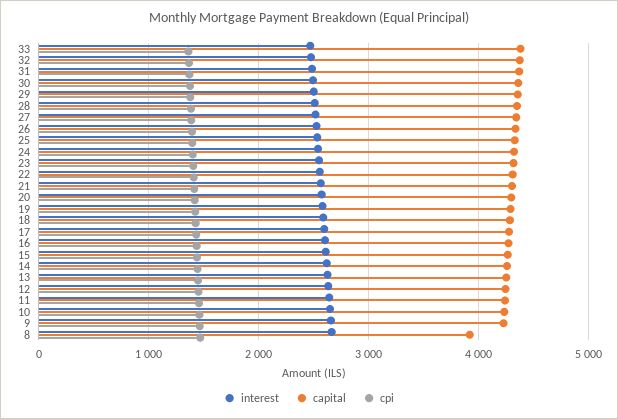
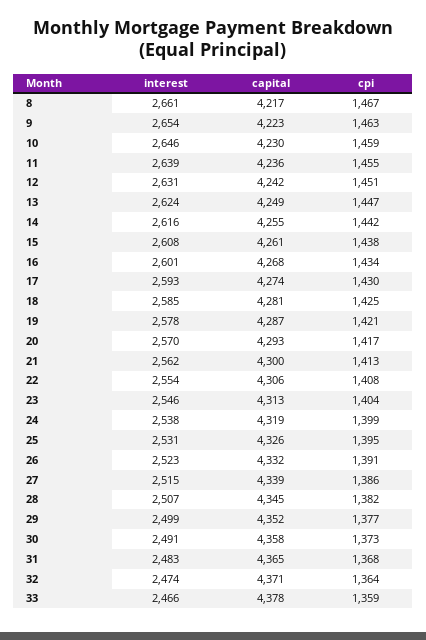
  {
    "interest": {
      "33": 2466,
      "32": 2474,
      "31": 2483,
      "30": 2491,
      "29": 2499,
      "28": 2507,
      "27": 2515,
      "26": 2523,
      "25": 2531,
      "24": 2538,
      "23": 2546,
      "22": 2554,
      "21": 2562,
      "20": 2570,
      "19": 2578,
      "18": 2585,
      "17": 2593,
      "16": 2601,
      "15": 2608,
      "14": 2616,
      "13": 2624,
      "12": 2631,
      "11": 2639,
      "10": 2646,
      "9": 2654,
      "8": 2661
    },
    "capital": {
      "33": 4378,
      "32": 4371,
      "31": 4365,
      "30": 4358,
      "29": 4352,
      "28": 4345,
      "27": 4339,
      "26": 4332,
      "25": 4326,
      "24": 4319,
      "23": 4313,
      "22": 4306,
      "21": 4300,
      "20": 4293,
      "19": 4287,
      "18": 4281,
      "17": 4274,
      "16": 4268,
      "15": 4261,
      "14": 4255,
      "13": 4249,
      "12": 4242,
      "11": 4236,
      "10": 4230,
      "9": 4223,
-     "8": 3900
+     "8": 4217
    },
    "cpi": {
      "33": 1359,
      "32": 1364,
      "31": 1368,
      "30": 1373,
      "29": 1377,
      "28": 1382,
      "27": 1386,
      "26": 1391,
      "25": 1395,
      "24": 1399,
      "23": 1404,
      "22": 1408,
      "21": 1413,
      "20": 1417,
      "19": 1421,
      "18": 1425,
      "17": 1430,
      "16": 1434,
      "15": 1438,
      "14": 1442,
      "13": 1447,
      "12": 1451,
      "11": 1455,
      "10": 1459,
      "9": 1463,
      "8": 1467
    }
  }

